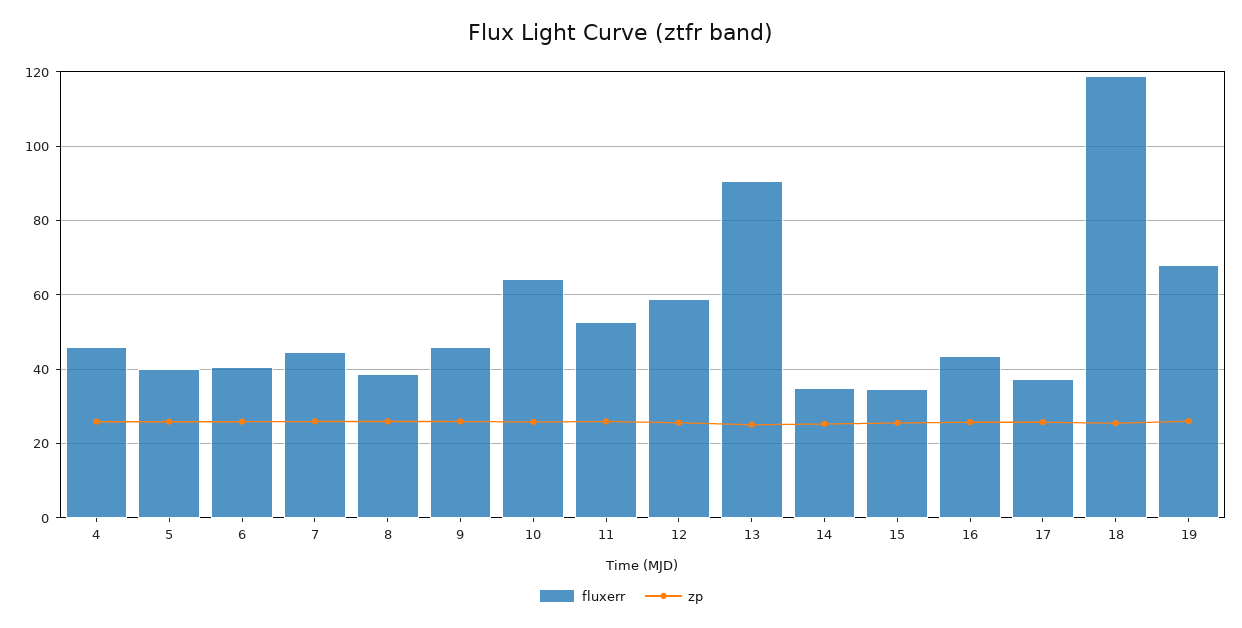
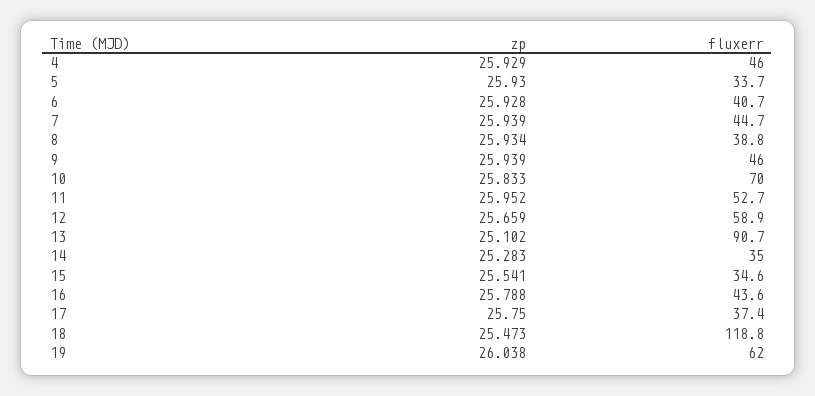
  {
    "fluxerr": {
      "4": 46,
-     "5": 40,
+     "5": 33.7,
      "6": 40.7,
      "7": 44.7,
      "8": 38.8,
      "9": 46,
-     "10": 64,
+     "10": 70,
      "11": 52.7,
      "12": 58.9,
      "13": 90.7,
      "14": 35,
      "15": 34.6,
      "16": 43.6,
      "17": 37.4,
      "18": 118.8,
-     "19": 68
+     "19": 62
    },
    "zp": {
      "4": 25.929,
      "5": 25.93,
      "6": 25.928,
      "7": 25.939,
      "8": 25.934,
      "9": 25.939,
      "10": 25.833,
      "11": 25.952,
      "12": 25.659,
      "13": 25.102,
      "14": 25.283,
      "15": 25.541,
      "16": 25.788,
      "17": 25.75,
      "18": 25.473,
      "19": 26.038
    }
  }

